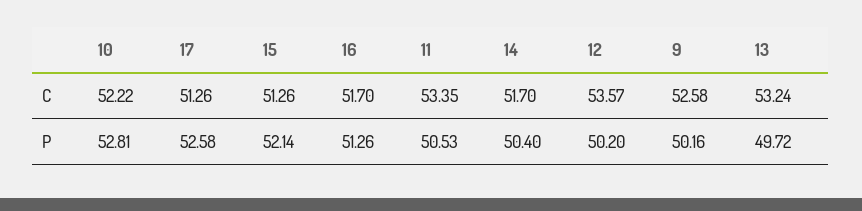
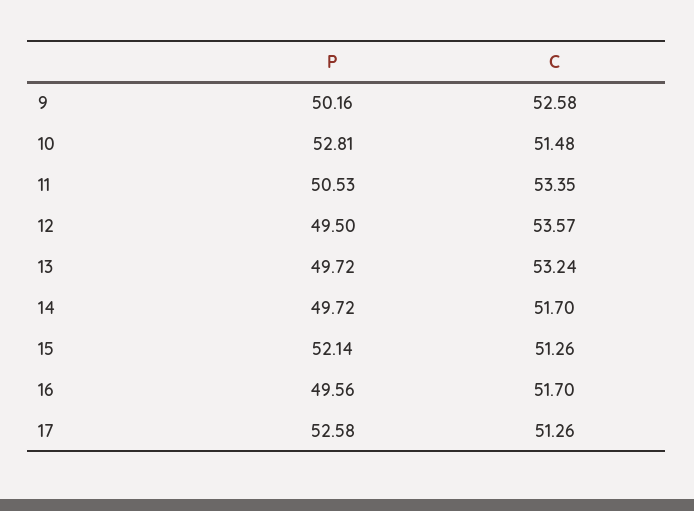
  {
    "10": {
-     "C": 52.22,
+     "C": 51.48,
      "P": 52.81
    },
    "17": {
      "C": 51.26,
      "P": 52.58
    },
    "15": {
      "C": 51.26,
      "P": 52.14
    },
    "16": {
      "C": 51.7,
-     "P": 51.26
+     "P": 49.56
    },
    "11": {
      "C": 53.35,
      "P": 50.53
    },
    "14": {
      "C": 51.7,
-     "P": 50.4
+     "P": 49.72
    },
    "12": {
      "C": 53.57,
-     "P": 50.2
+     "P": 49.5
    },
    "9": {
      "C": 52.58,
      "P": 50.16
    },
    "13": {
      "C": 53.24,
      "P": 49.72
    }
  }

